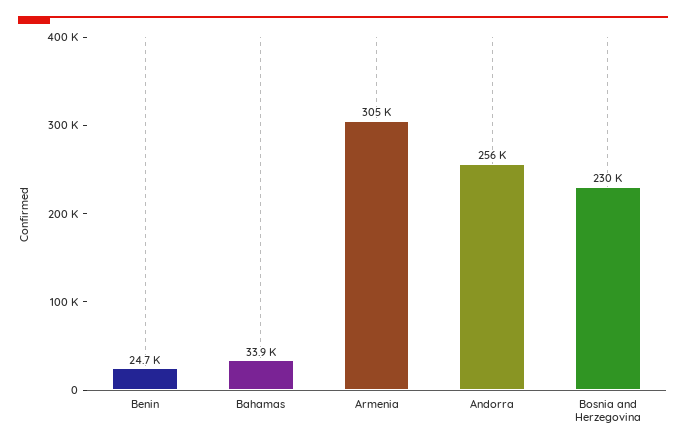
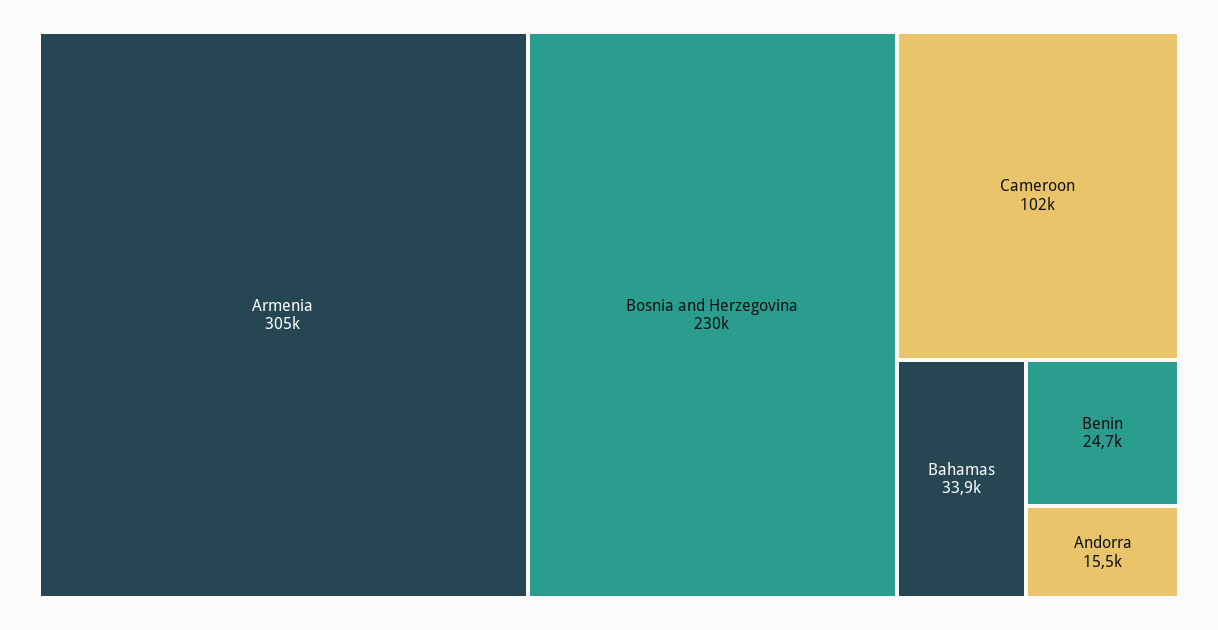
  {
    "Benin": 24700,
    "Bahamas": 33900,
    "Armenia": 305000,
-   "Andorra": 256000,
+   "Andorra": 15500,
-   "Bosnia and Herzegovina": 230000
+   "Bosnia and Herzegovina": 230000,
+   "Cameroon": 102000
  }

